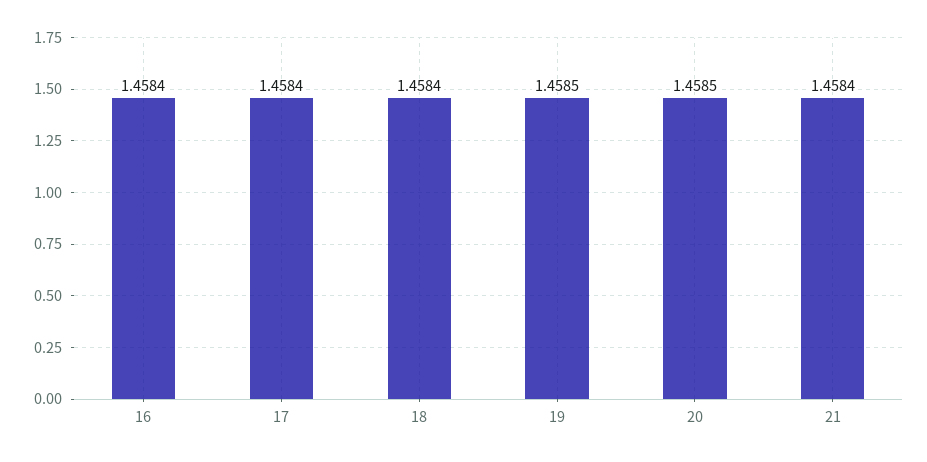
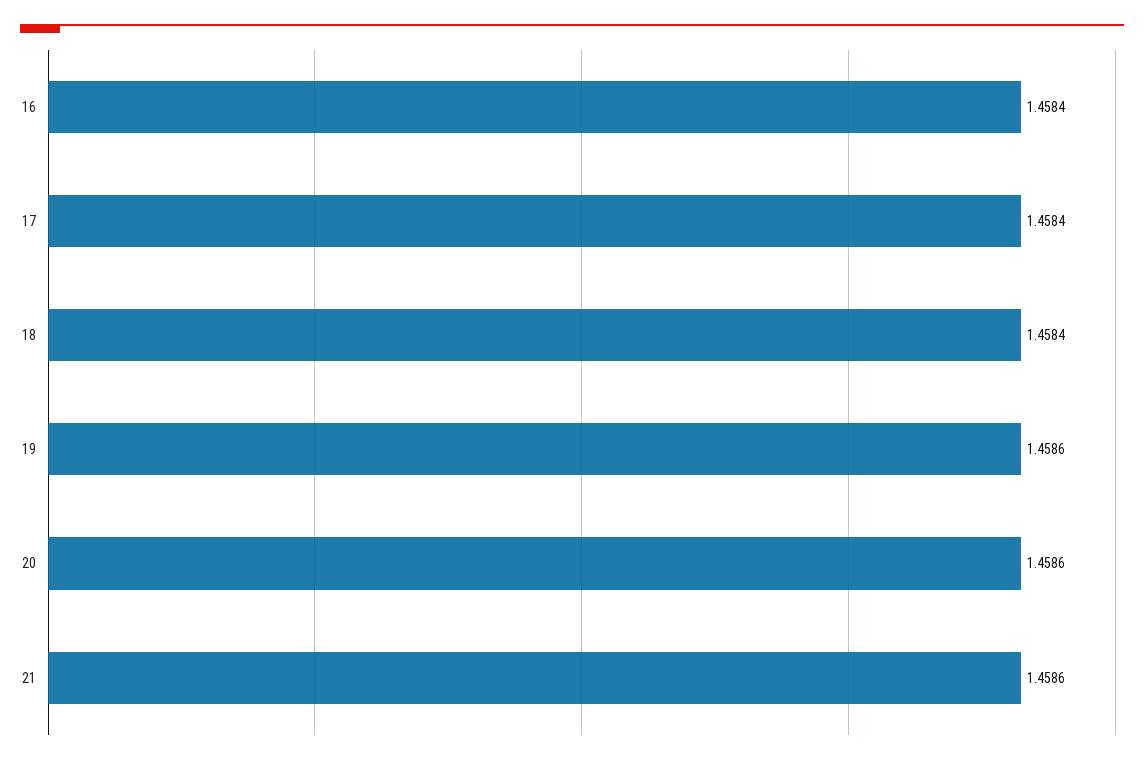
  {
    "16": 1.4584,
    "17": 1.4584,
    "18": 1.4584,
-   "19": 1.4585,
+   "19": 1.4586,
-   "20": 1.4585,
+   "20": 1.4586,
-   "21": 1.4584
+   "21": 1.4586
  }

